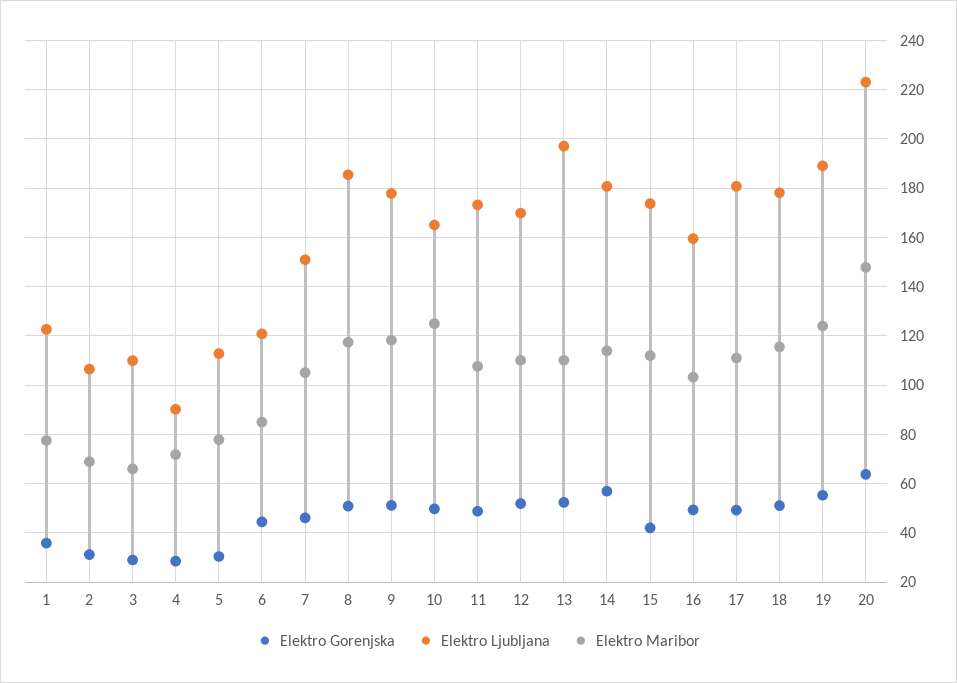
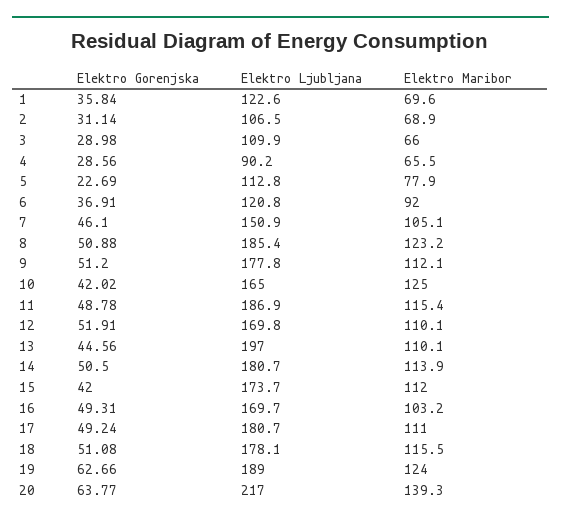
  {
    "Elektro Gorenjska": {
      "1": 35.84,
      "2": 31.14,
      "3": 28.98,
      "4": 28.56,
-     "5": 30,
+     "5": 22.69,
-     "6": 45,
+     "6": 36.91,
      "7": 46.1,
      "8": 50.88,
      "9": 51.2,
-     "10": 50,
+     "10": 42.02,
      "11": 48.78,
      "12": 51.91,
-     "13": 52.5,
+     "13": 44.56,
-     "14": 57.5,
+     "14": 50.5,
      "15": 42,
      "16": 49.31,
      "17": 49.24,
      "18": 51.08,
-     "19": 55,
+     "19": 62.66,
      "20": 63.77
    },
    "Elektro Ljubljana": {
      "1": 122.6,
      "2": 106.5,
      "3": 109.9,
      "4": 90.2,
      "5": 112.8,
      "6": 120.8,
      "7": 150.9,
      "8": 185.4,
      "9": 177.8,
      "10": 165,
-     "11": 172.5,
+     "11": 186.9,
      "12": 169.8,
      "13": 197,
      "14": 180.7,
      "15": 173.7,
-     "16": 160,
+     "16": 169.7,
      "17": 180.7,
      "18": 178.1,
      "19": 189,
-     "20": 222.5
+     "20": 217
    },
    "Elektro Maribor": {
-     "1": 77.5,
+     "1": 69.6,
      "2": 68.9,
      "3": 66,
-     "4": 72.5,
+     "4": 65.5,
      "5": 77.9,
-     "6": 85,
+     "6": 92,
      "7": 105.1,
-     "8": 117.5,
+     "8": 123.2,
-     "9": 117.5,
+     "9": 112.1,
      "10": 125,
-     "11": 107.5,
+     "11": 115.4,
      "12": 110.1,
      "13": 110.1,
      "14": 113.9,
      "15": 112,
      "16": 103.2,
      "17": 111,
      "18": 115.5,
      "19": 124,
-     "20": 147.5
+     "20": 139.3
    }
  }

